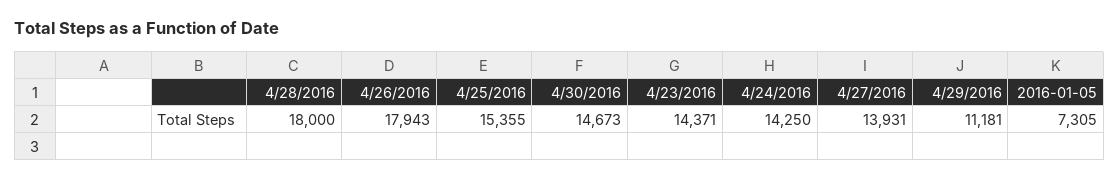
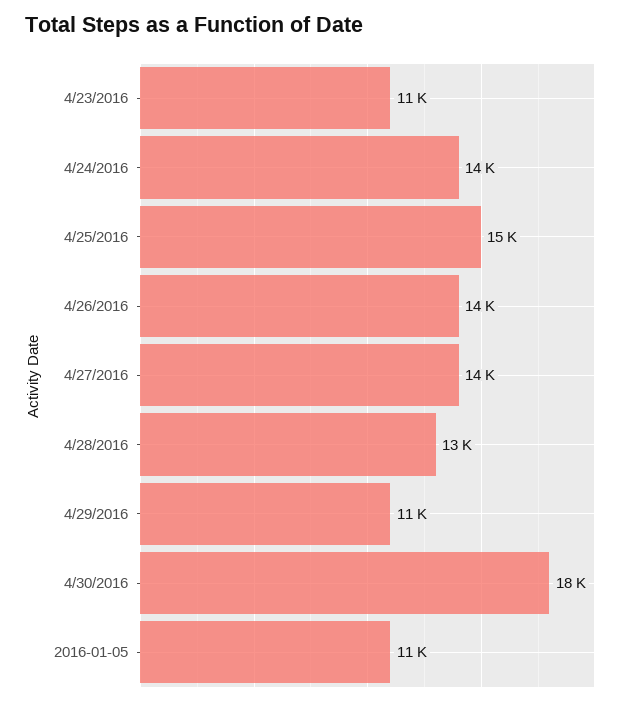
  {
-   "4/28/2016": 18000,
+   "4/28/2016": 13000,
-   "4/26/2016": 17943,
+   "4/26/2016": 14000,
    "4/25/2016": 15355,
-   "4/30/2016": 14673,
+   "4/30/2016": 18000,
-   "4/23/2016": 14371,
+   "4/23/2016": 11000,
    "4/24/2016": 14250,
    "4/27/2016": 13931,
    "4/29/2016": 11181,
-   "2016-01-05": 7305
+   "2016-01-05": 11000
  }

